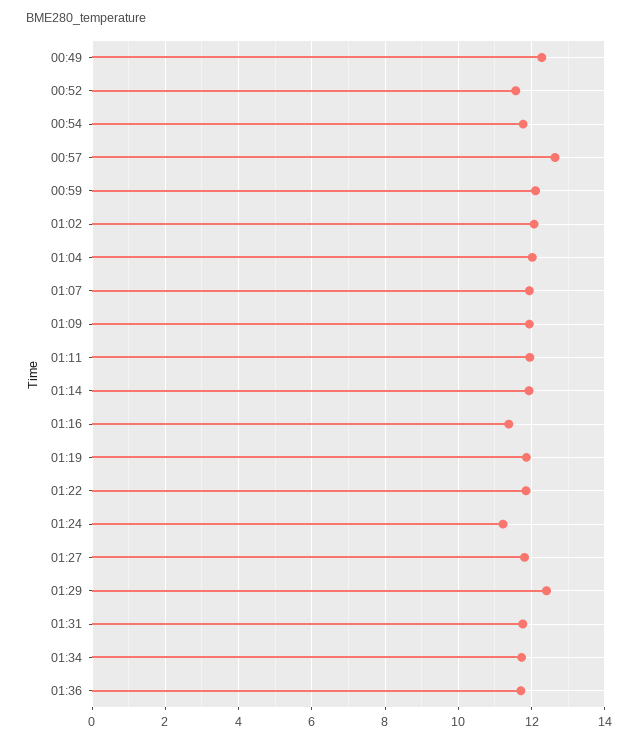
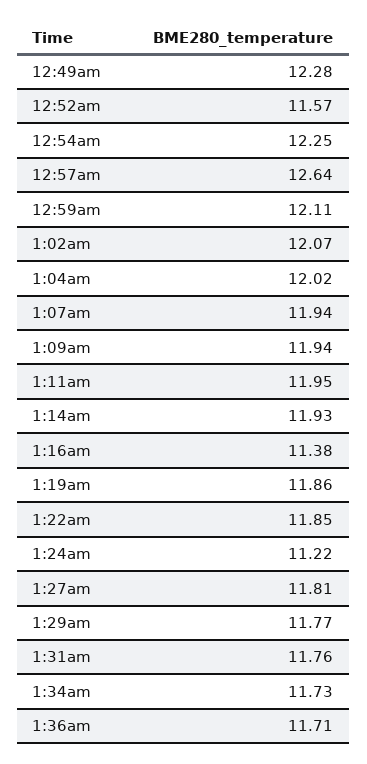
  {
    "00:49": 12.28,
    "00:52": 11.57,
-   "00:54": 11.8,
+   "00:54": 12.25,
    "00:57": 12.64,
    "00:59": 12.11,
    "01:02": 12.07,
    "01:04": 12.02,
    "01:07": 11.94,
    "01:09": 11.94,
    "01:11": 11.95,
    "01:14": 11.93,
    "01:16": 11.38,
    "01:19": 11.86,
    "01:22": 11.85,
    "01:24": 11.22,
    "01:27": 11.81,
-   "01:29": 12.4,
+   "01:29": 11.77,
    "01:31": 11.76,
    "01:34": 11.73,
    "01:36": 11.71
  }

